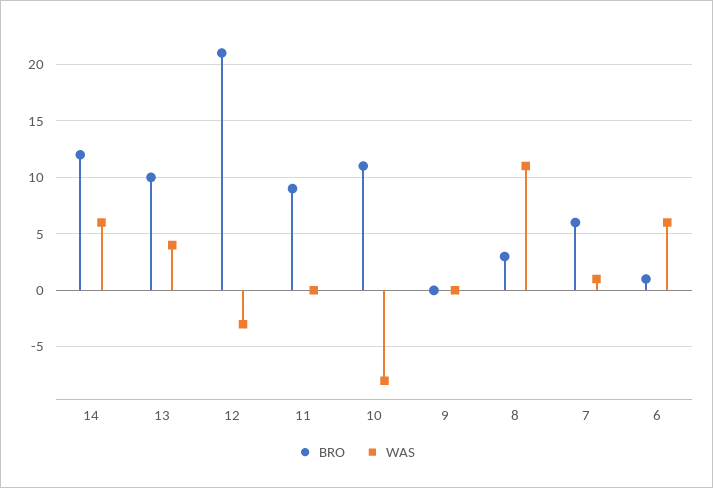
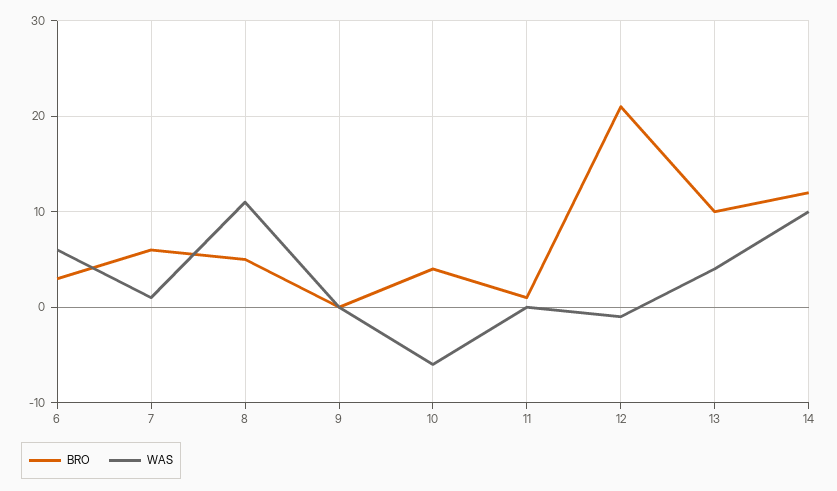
  {
    "BRO": {
      "14": 12,
      "13": 10,
      "12": 21,
-     "11": 9,
+     "11": 1,
-     "10": 11,
+     "10": 4,
      "9": 0,
-     "8": 3,
+     "8": 5,
      "7": 6,
-     "6": 1
+     "6": 3
    },
    "WAS": {
-     "14": 6,
+     "14": 10,
      "13": 4,
-     "12": -3,
+     "12": -1,
      "11": 0,
-     "10": -8,
+     "10": -6,
      "9": 0,
      "8": 11,
      "7": 1,
      "6": 6
    }
  }

